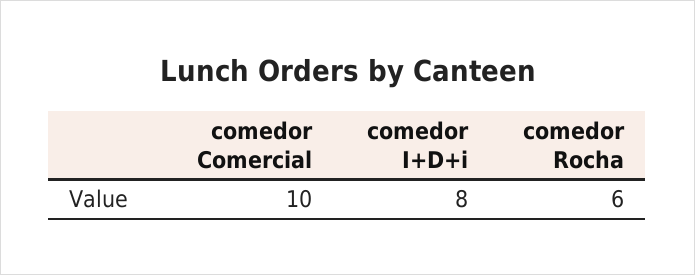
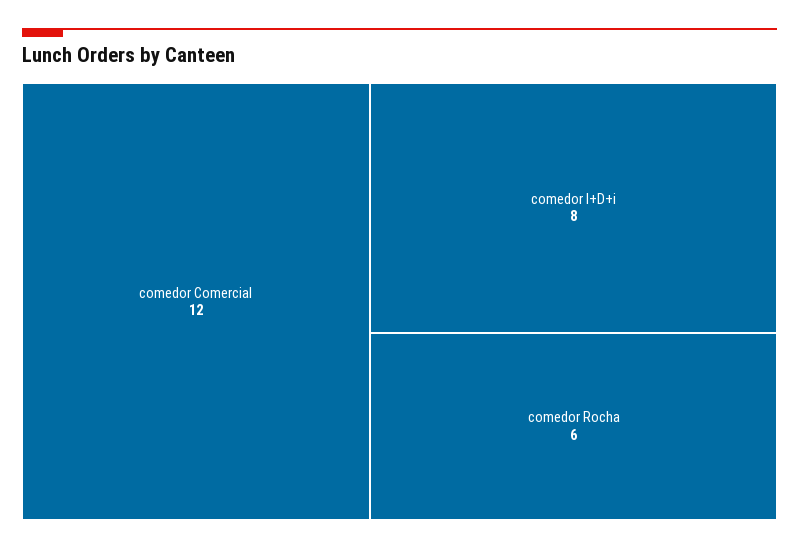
  {
-   "comedor Comercial": 10,
+   "comedor Comercial": 12,
    "comedor I+D+i": 8,
    "comedor Rocha": 6
  }

